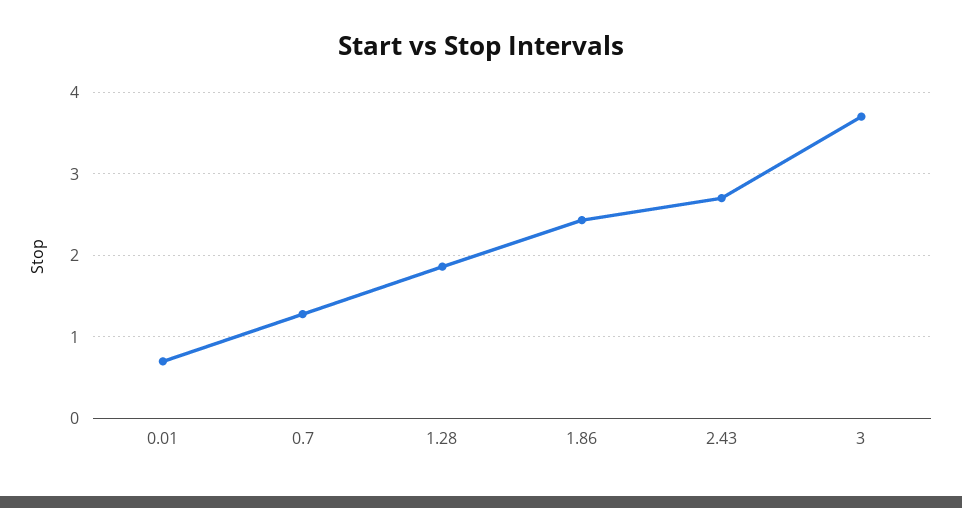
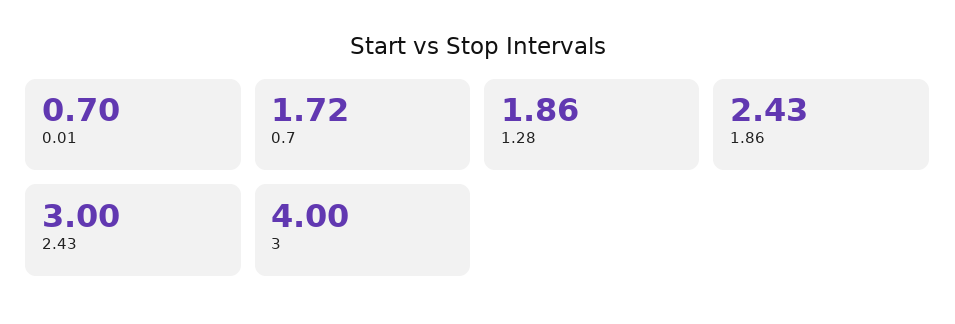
  {
    "0.01": 0.7,
-   "0.7": 1.3,
+   "0.7": 1.72,
    "1.28": 1.86,
    "1.86": 2.43,
-   "2.43": 2.7,
+   "2.43": 3,
-   "3": 3.7
+   "3": 4
  }

